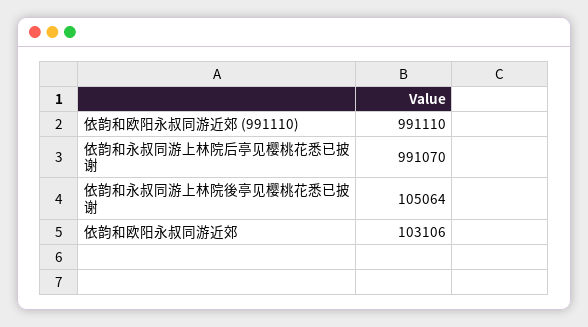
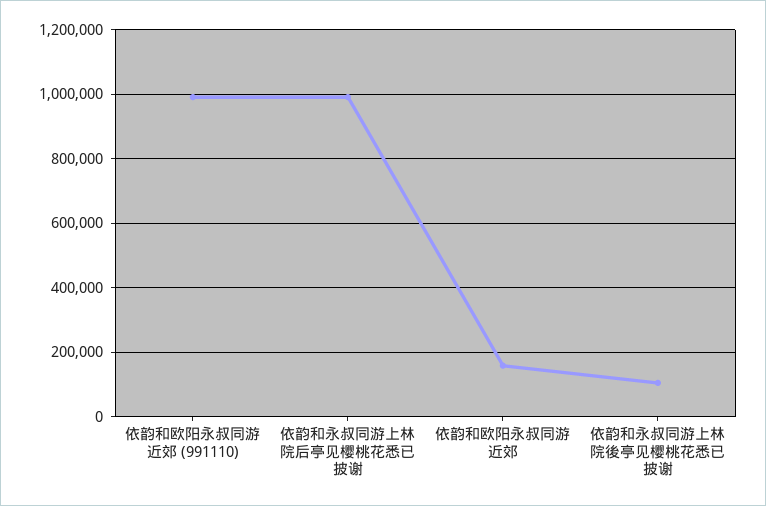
  {
    "依韵和欧阳永叔同游近郊 (991110)": 991110,
    "依韵和永叔同游上林院后亭见樱桃花悉已披谢": 991070,
    "依韵和永叔同游上林院後亭见樱桃花悉已披谢": 105064,
-   "依韵和欧阳永叔同游近郊": 103106
+   "依韵和欧阳永叔同游近郊": 160000
  }

